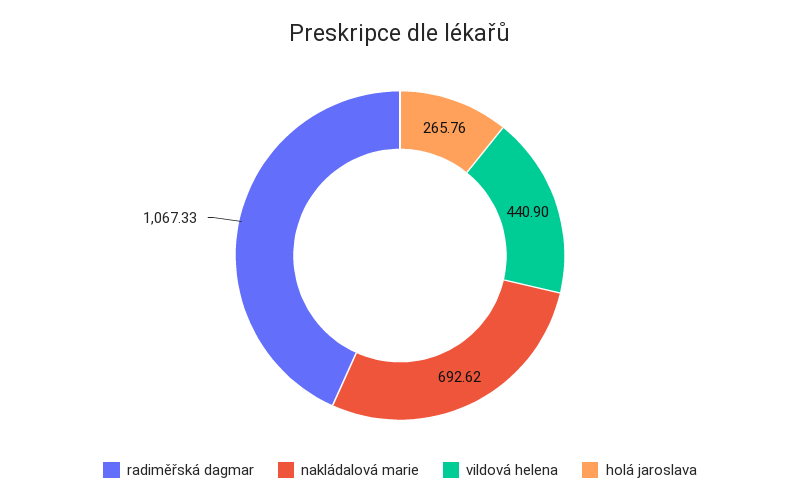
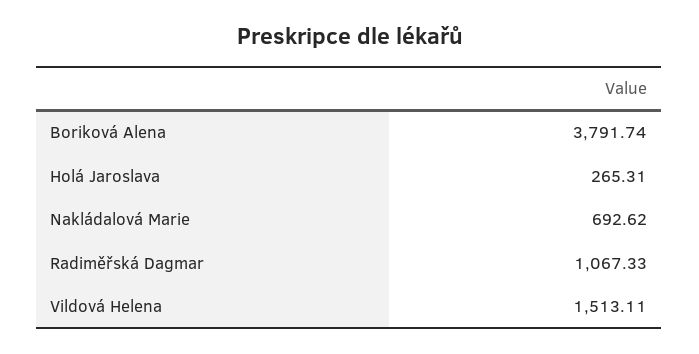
  {
    "radiměřská dagmar": 1067.33,
    "nakládalová marie": 692.62,
-   "vildová helena": 440.9,
+   "vildová helena": 1513.11,
-   "holá jaroslava": 265.76
+   "holá jaroslava": 265.31,
+   "Boriková Alena": 3791.74
  }

